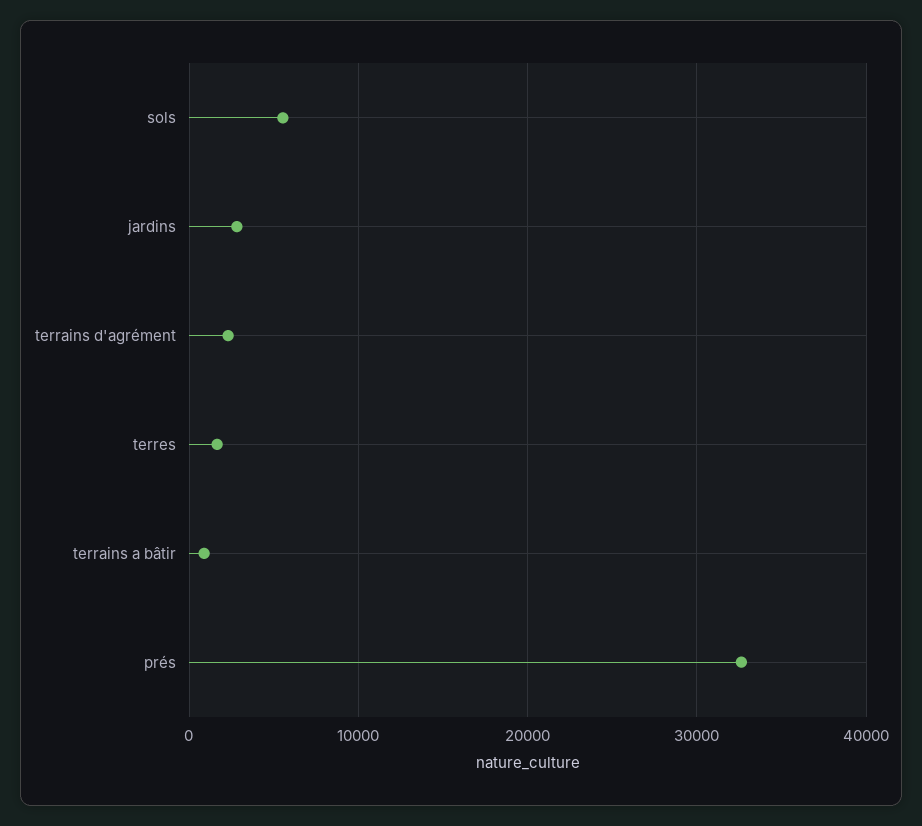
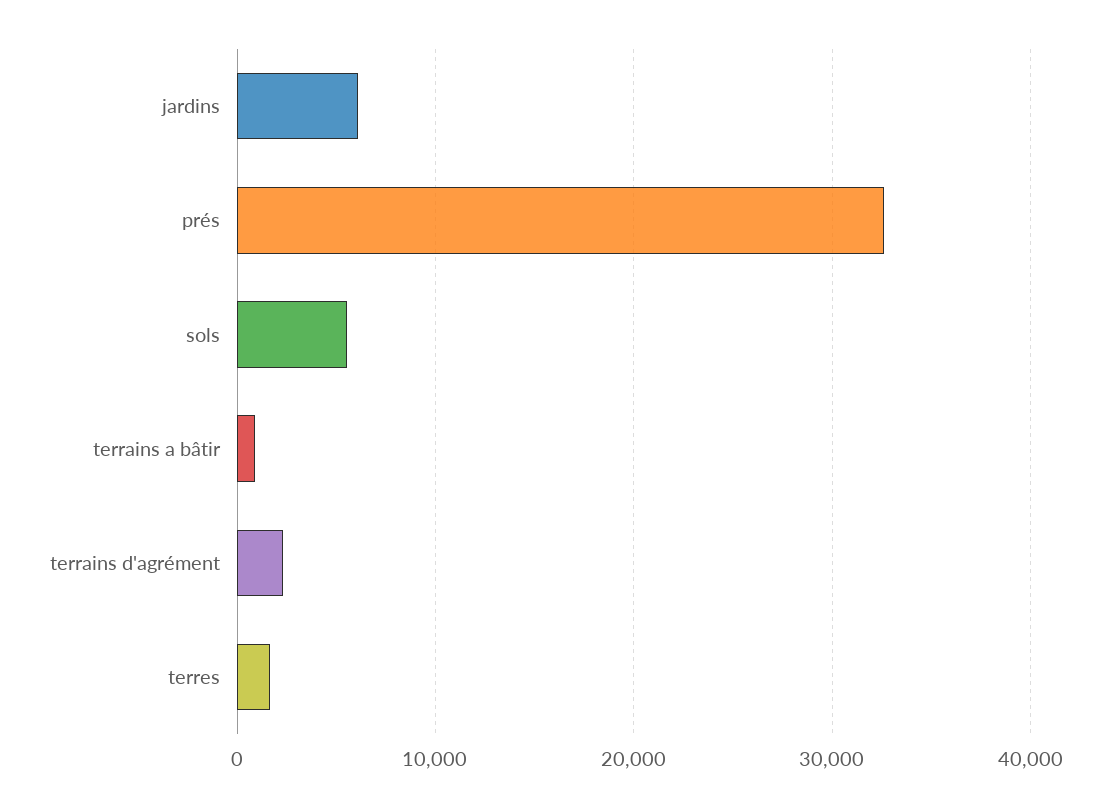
  {
    "sols": 6000,
-   "jardins": 3000,
+   "jardins": 6000,
    "terrains d'agrément": 2000,
    "terres": 2000,
    "terrains a bâtir": 1000,
    "prés": 33000
  }

